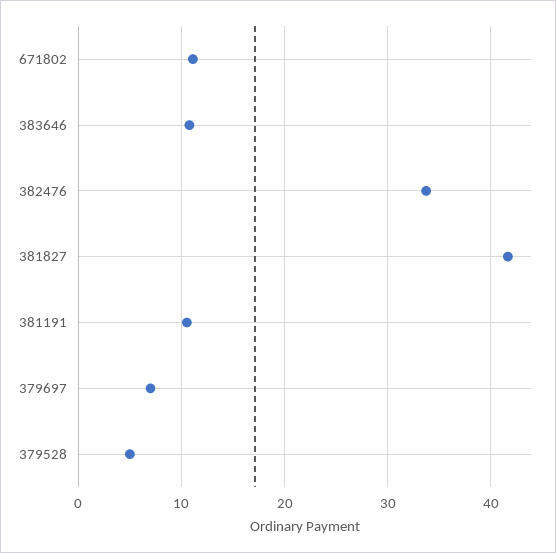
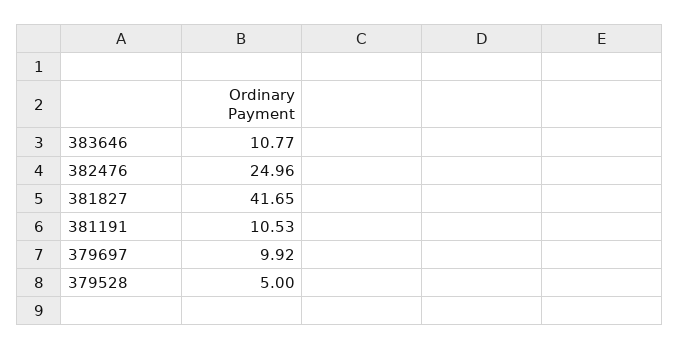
  {
-   "671802": 11,
    "383646": 10.77,
-   "382476": 34,
+   "382476": 24.96,
    "381827": 41.65,
    "381191": 10.53,
-   "379697": 7,
+   "379697": 9.92,
    "379528": 5
  }

